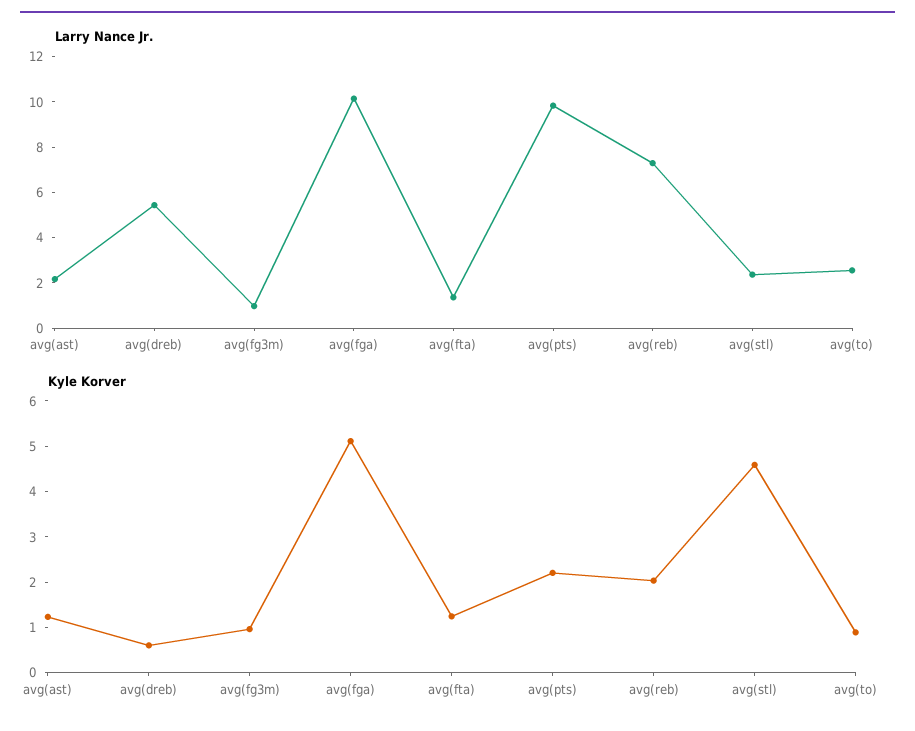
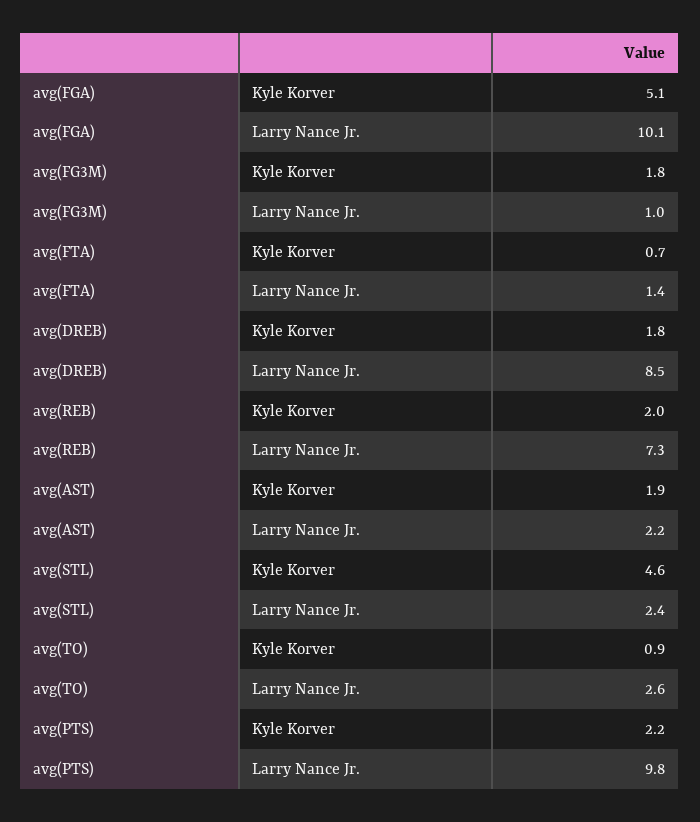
  {
    "Larry Nance Jr.": {
      "avg(ast)": 2.2,
-     "avg(dreb)": 5.5,
+     "avg(dreb)": 8.5,
      "avg(fg3m)": 1,
      "avg(fga)": 10.1,
      "avg(fta)": 1.4,
      "avg(pts)": 9.8,
      "avg(reb)": 7.3,
      "avg(stl)": 2.4,
      "avg(to)": 2.6
    },
    "Kyle Korver": {
-     "avg(ast)": 1.2,
+     "avg(ast)": 1.9,
-     "avg(dreb)": 0.6,
+     "avg(dreb)": 1.8,
-     "avg(fg3m)": 1,
+     "avg(fg3m)": 1.8,
      "avg(fga)": 5.1,
-     "avg(fta)": 1.2,
+     "avg(fta)": 0.7,
      "avg(pts)": 2.2,
      "avg(reb)": 2,
      "avg(stl)": 4.6,
      "avg(to)": 0.9
    }
  }

